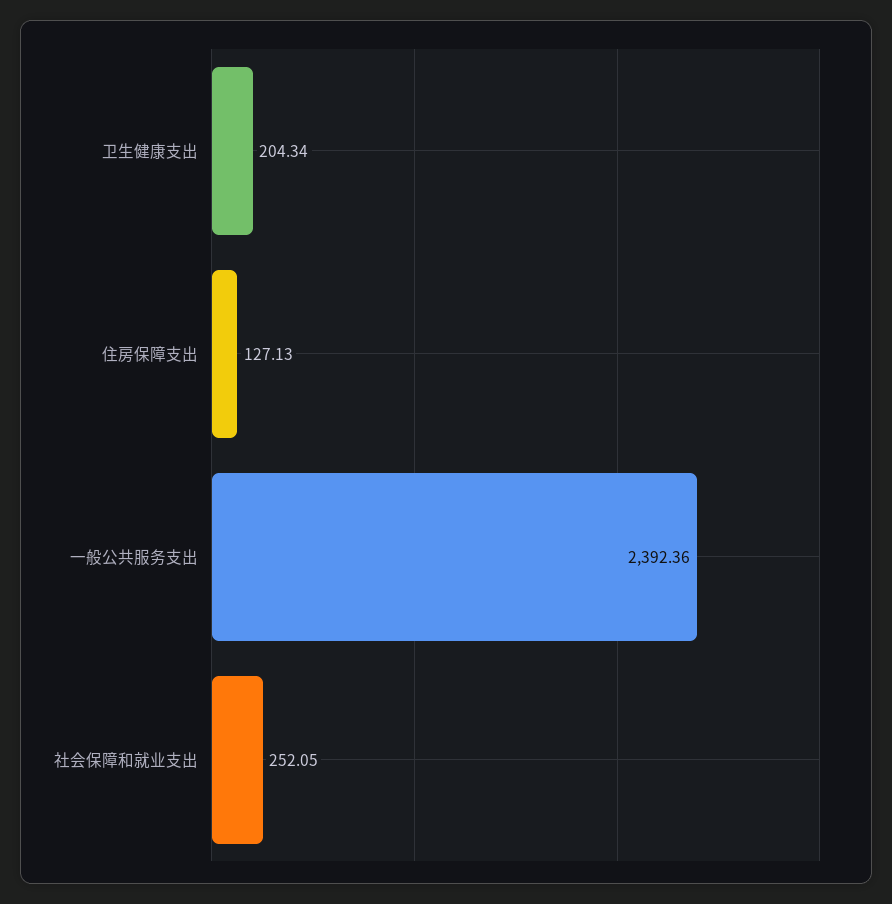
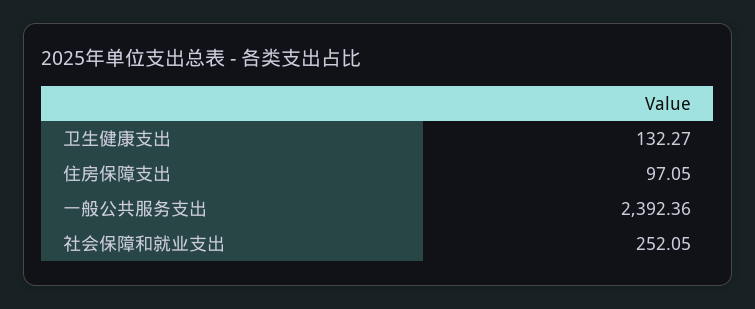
  {
-   "卫生健康支出": 204.34,
+   "卫生健康支出": 132.27,
-   "住房保障支出": 127.13,
+   "住房保障支出": 97.05,
    "一般公共服务支出": 2392.36,
    "社会保障和就业支出": 252.05
  }

